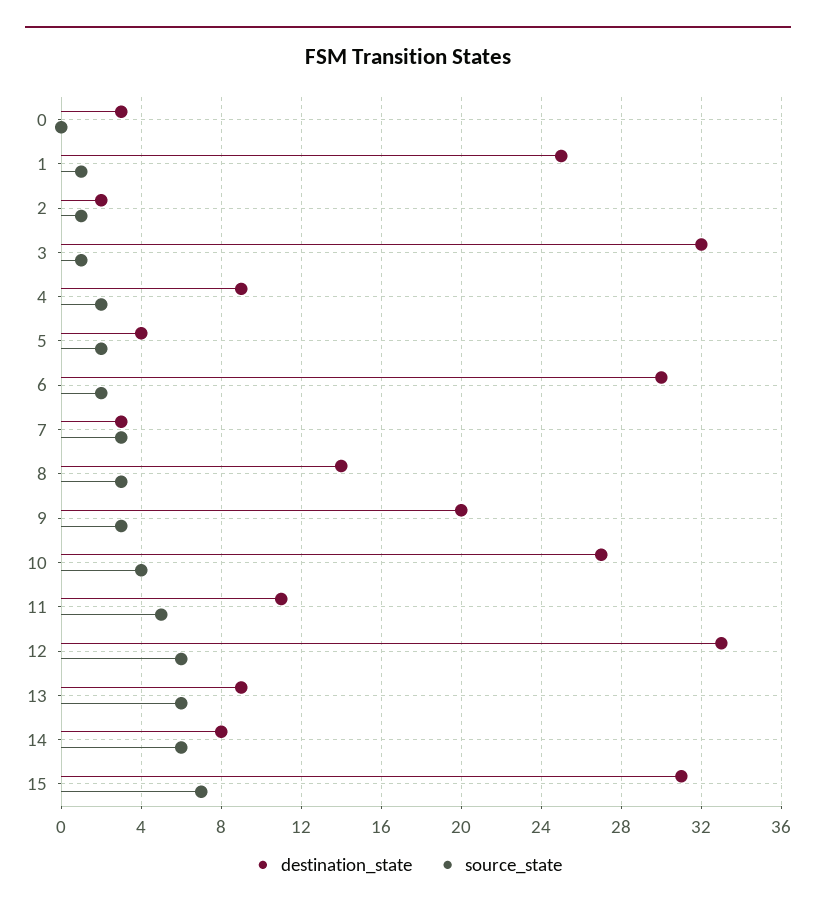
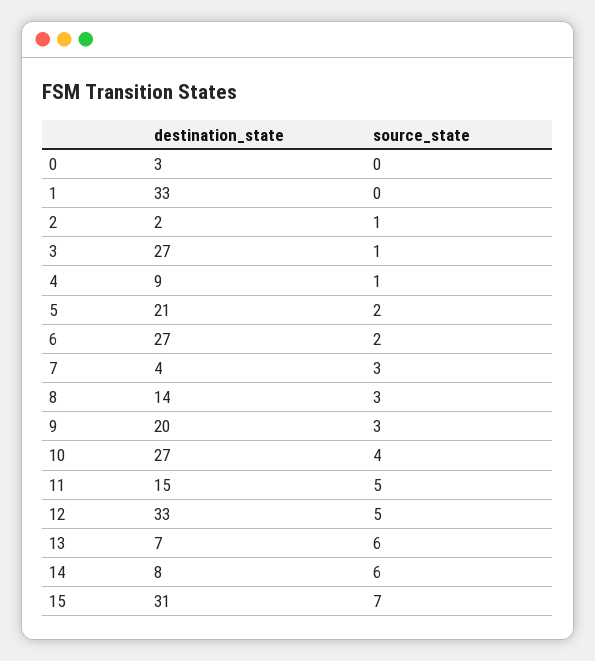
  {
    "destination_state": {
      "0": 3,
-     "1": 25,
+     "1": 33,
      "2": 2,
-     "3": 32,
+     "3": 27,
      "4": 9,
-     "5": 4,
+     "5": 21,
-     "6": 30,
+     "6": 27,
-     "7": 3,
+     "7": 4,
      "8": 14,
      "9": 20,
      "10": 27,
-     "11": 11,
+     "11": 15,
      "12": 33,
-     "13": 9,
+     "13": 7,
      "14": 8,
      "15": 31
    },
    "source_state": {
      "0": 0,
-     "1": 1,
+     "1": 0,
      "2": 1,
      "3": 1,
-     "4": 2,
+     "4": 1,
      "5": 2,
      "6": 2,
      "7": 3,
      "8": 3,
      "9": 3,
      "10": 4,
      "11": 5,
-     "12": 6,
+     "12": 5,
      "13": 6,
      "14": 6,
      "15": 7
    }
  }

